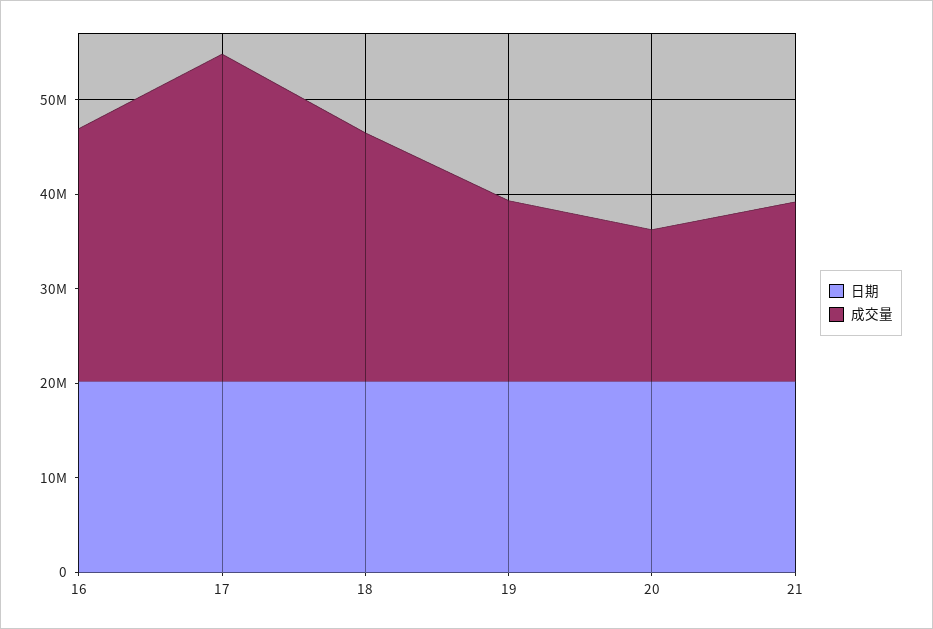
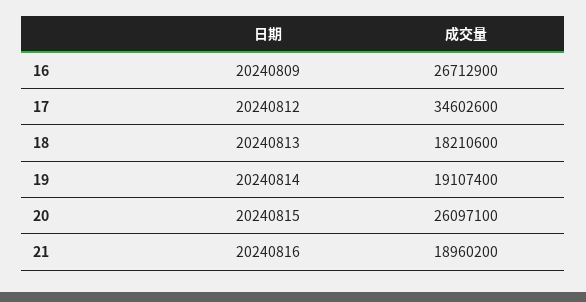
  {
    "日期": {
      "16": 20240809,
      "17": 20240812,
      "18": 20240813,
      "19": 20240814,
      "20": 20240815,
      "21": 20240816
    },
    "成交量": {
      "16": 26712900,
      "17": 34602600,
-     "18": 26000000,
+     "18": 18210600,
      "19": 19107400,
-     "20": 16000000,
+     "20": 26097100,
      "21": 18960200
    }
  }

